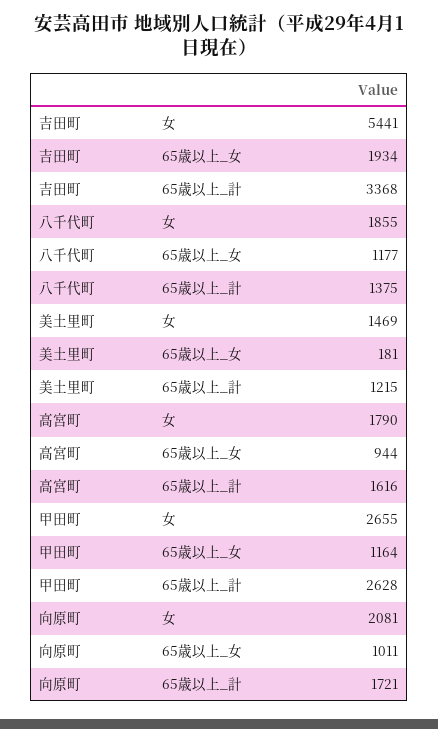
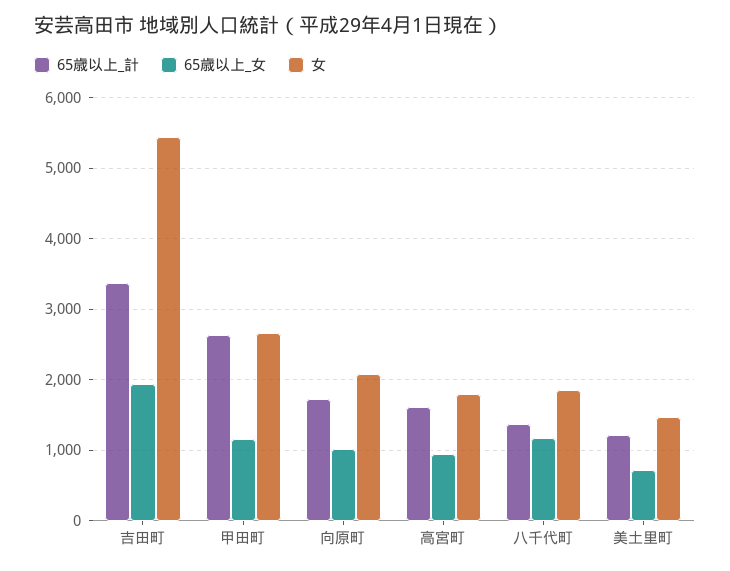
  {
    "女": {
      "吉田町": 5441,
      "八千代町": 1855,
      "美土里町": 1469,
      "高宮町": 1790,
      "甲田町": 2655,
      "向原町": 2081
    },
    "65歳以上_女": {
      "吉田町": 1934,
      "八千代町": 1177,
-     "美土里町": 181,
+     "美土里町": 700,
      "高宮町": 944,
      "甲田町": 1164,
      "向原町": 1011
    },
    "65歳以上_計": {
      "吉田町": 3368,
      "八千代町": 1375,
      "美土里町": 1215,
      "高宮町": 1616,
      "甲田町": 2628,
      "向原町": 1721
    }
  }

